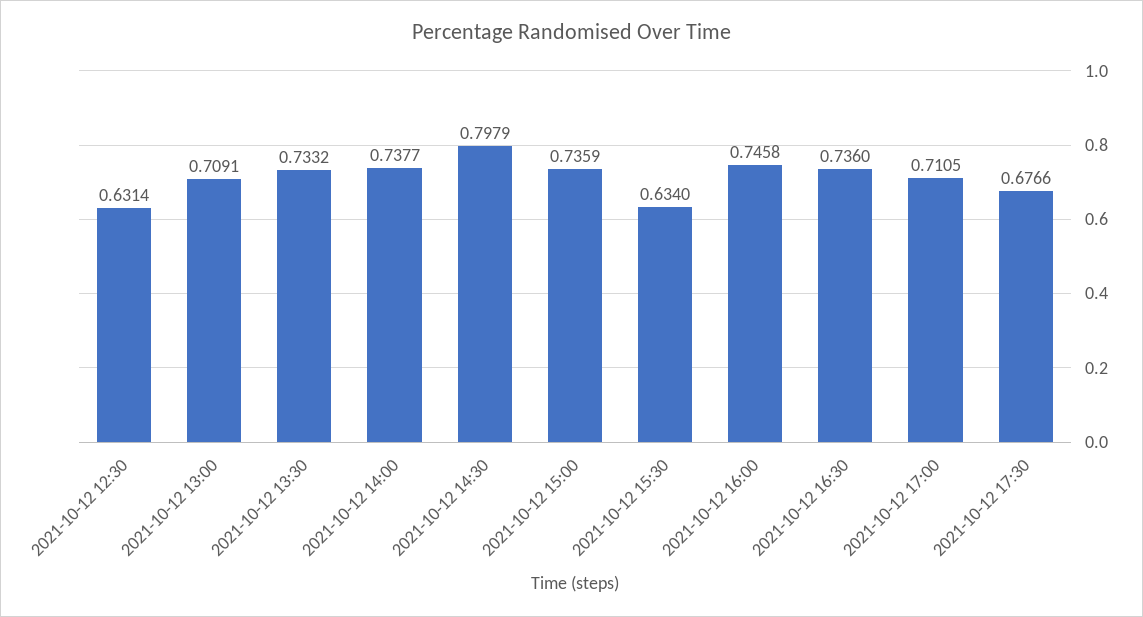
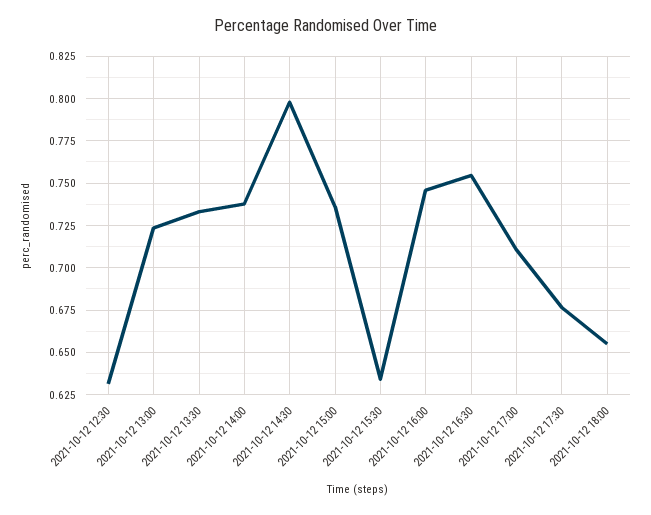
  {
    "2021-10-12 12:30": 0.6314,
-   "2021-10-12 13:00": 0.7091,
+   "2021-10-12 13:00": 0.725,
    "2021-10-12 13:30": 0.7332,
    "2021-10-12 14:00": 0.7377,
    "2021-10-12 14:30": 0.7979,
    "2021-10-12 15:00": 0.7359,
    "2021-10-12 15:30": 0.634,
    "2021-10-12 16:00": 0.7458,
-   "2021-10-12 16:30": 0.736,
+   "2021-10-12 16:30": 0.755,
    "2021-10-12 17:00": 0.7105,
-   "2021-10-12 17:30": 0.6766
+   "2021-10-12 17:30": 0.6766,
+   "2021-10-12 18:00": 0.655
  }

